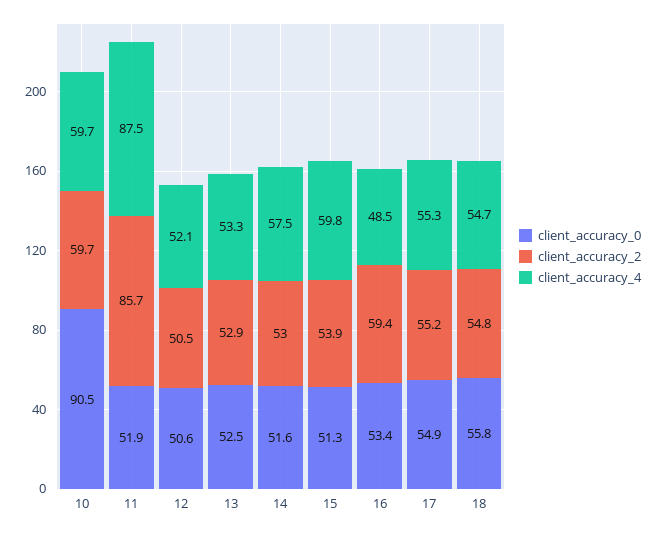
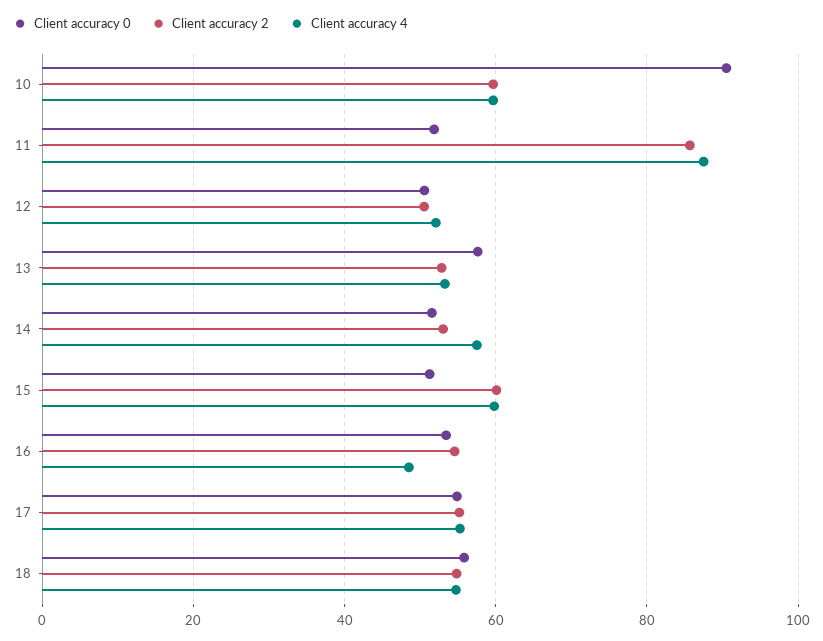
  {
    "client_accuracy_0": {
      "10": 90.5,
      "11": 51.9,
      "12": 50.6,
-     "13": 52.5,
+     "13": 58,
      "14": 51.6,
      "15": 51.3,
      "16": 53.4,
      "17": 54.9,
      "18": 55.8
    },
    "client_accuracy_2": {
      "10": 59.7,
      "11": 85.7,
      "12": 50.5,
      "13": 52.9,
      "14": 53,
-     "15": 53.9,
+     "15": 60,
-     "16": 59.4,
+     "16": 54,
      "17": 55.2,
      "18": 54.8
    },
    "client_accuracy_4": {
      "10": 59.7,
      "11": 87.5,
      "12": 52.1,
      "13": 53.3,
      "14": 57.5,
      "15": 59.8,
      "16": 48.5,
      "17": 55.3,
      "18": 54.7
    }
  }

